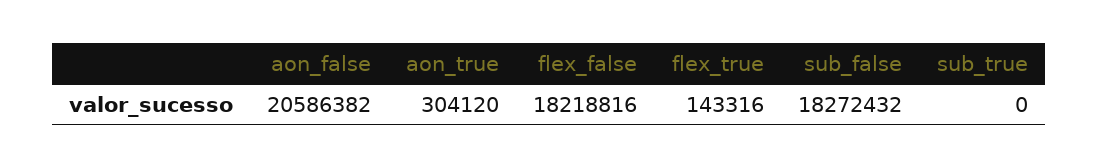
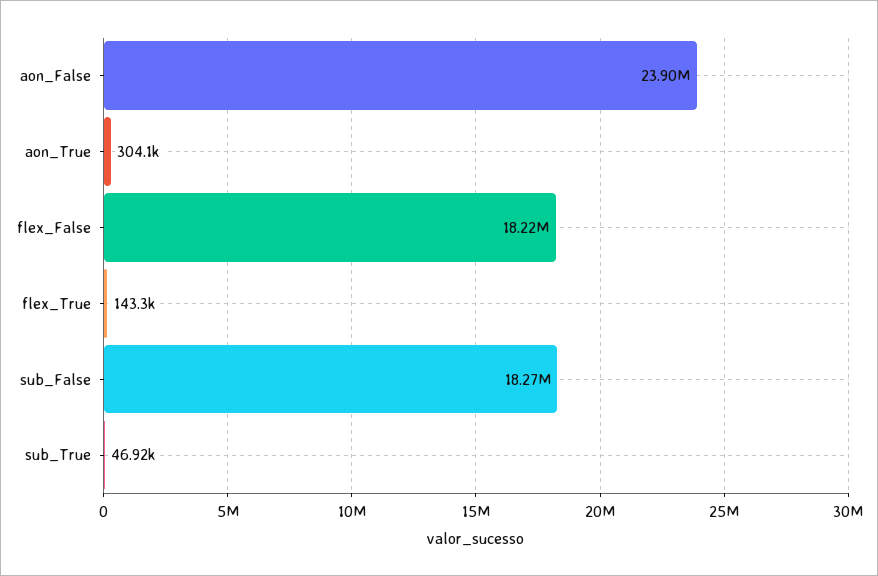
  {
-   "aon_false": 20586382,
+   "aon_false": 23900000,
    "aon_true": 304120,
    "flex_false": 18218816,
    "flex_true": 143316,
    "sub_false": 18272432,
-   "sub_true": 0
+   "sub_true": 46920
  }

